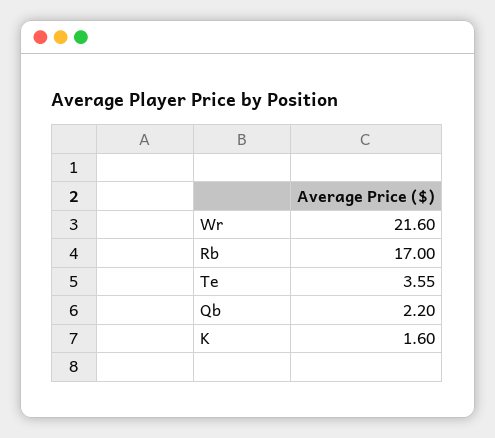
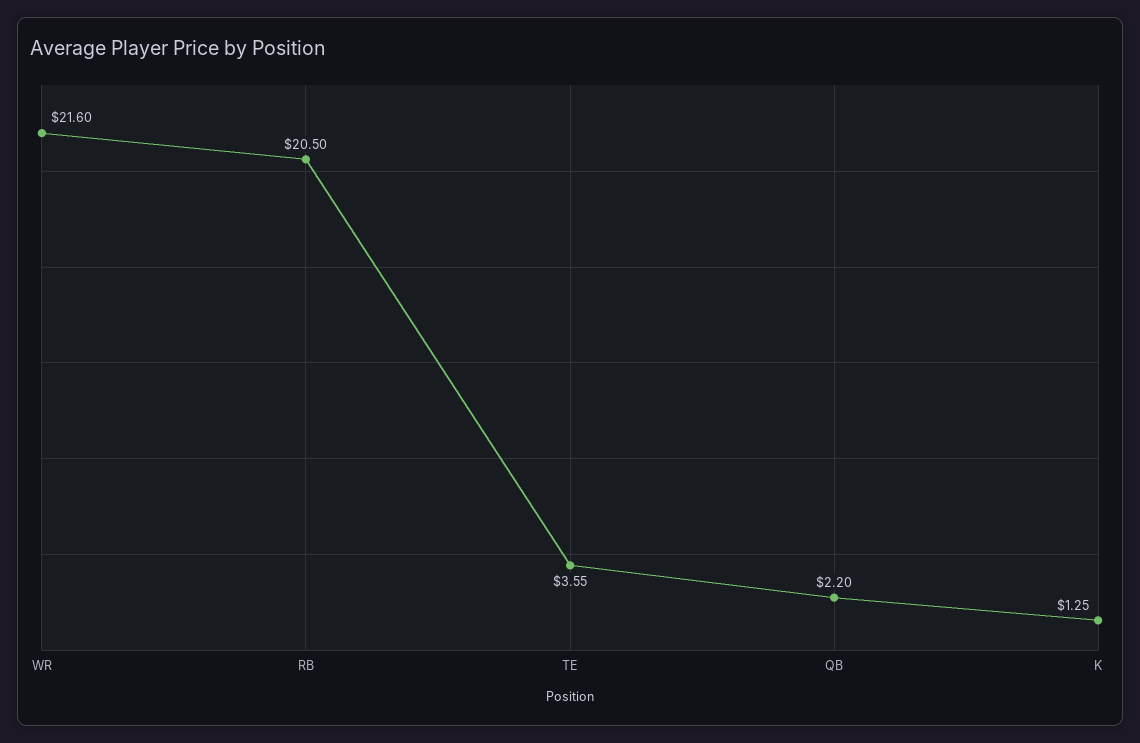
  {
    "Wr": 21.6,
-   "Rb": 17,
+   "Rb": 20.5,
    "Te": 3.55,
    "Qb": 2.2,
-   "K": 1.6
+   "K": 1.25
  }

